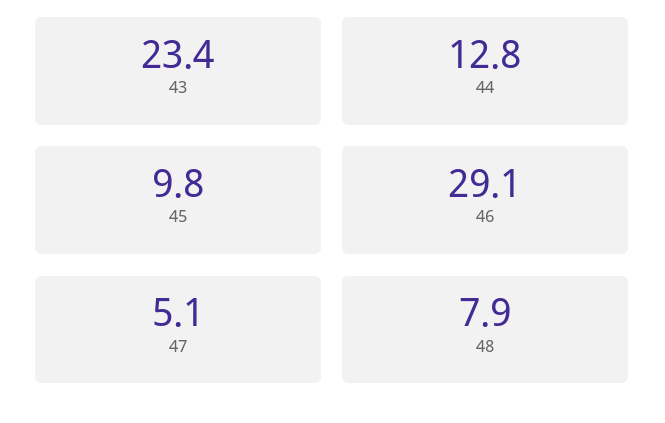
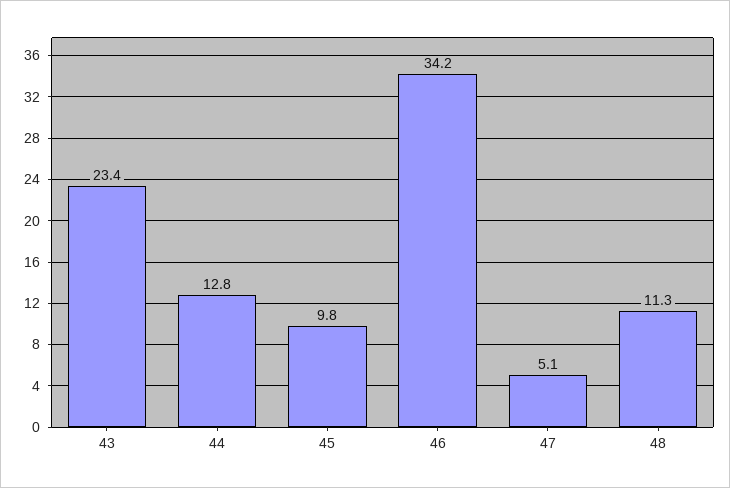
  {
    "43": 23.4,
    "44": 12.8,
    "45": 9.8,
-   "46": 29.1,
+   "46": 34.2,
    "47": 5.1,
-   "48": 7.9
+   "48": 11.3
  }

